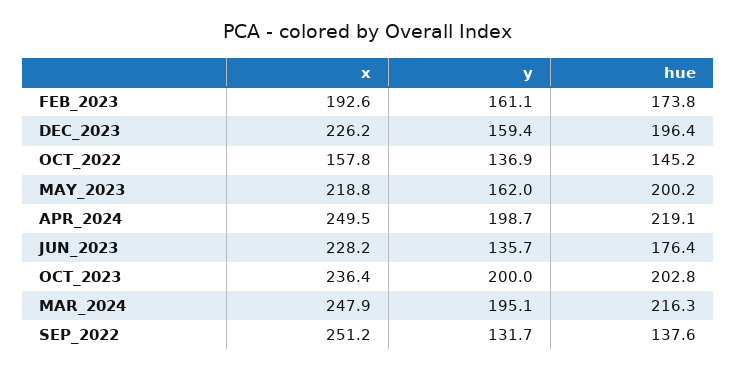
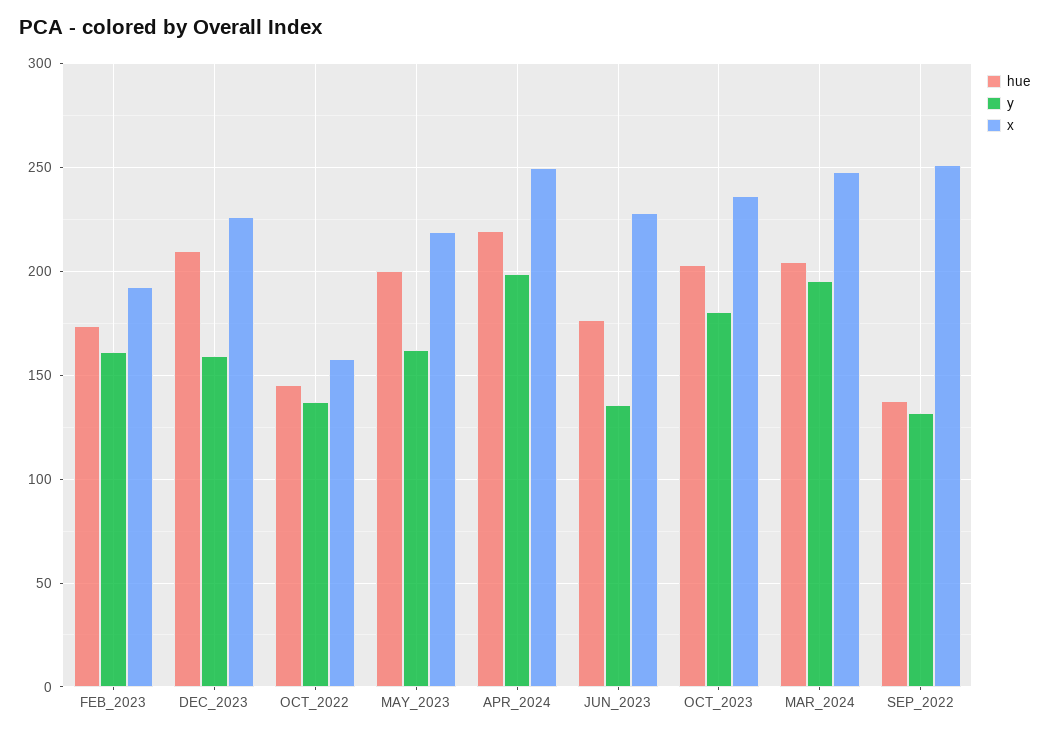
  {
    "x": {
      "FEB_2023": 192.6,
      "DEC_2023": 226.2,
      "OCT_2022": 157.8,
      "MAY_2023": 218.8,
      "APR_2024": 249.5,
      "JUN_2023": 228.2,
      "OCT_2023": 236.4,
      "MAR_2024": 247.9,
      "SEP_2022": 251.2
    },
    "y": {
      "FEB_2023": 161.1,
      "DEC_2023": 159.4,
      "OCT_2022": 136.9,
      "MAY_2023": 162,
      "APR_2024": 198.7,
      "JUN_2023": 135.7,
-     "OCT_2023": 200,
+     "OCT_2023": 180,
      "MAR_2024": 195.1,
      "SEP_2022": 131.7
    },
    "hue": {
      "FEB_2023": 173.8,
-     "DEC_2023": 196.4,
+     "DEC_2023": 210,
      "OCT_2022": 145.2,
      "MAY_2023": 200.2,
      "APR_2024": 219.1,
      "JUN_2023": 176.4,
      "OCT_2023": 202.8,
-     "MAR_2024": 216.3,
+     "MAR_2024": 205,
      "SEP_2022": 137.6
    }
  }

